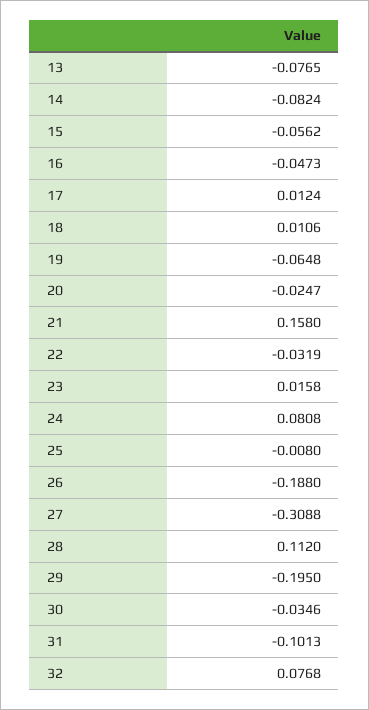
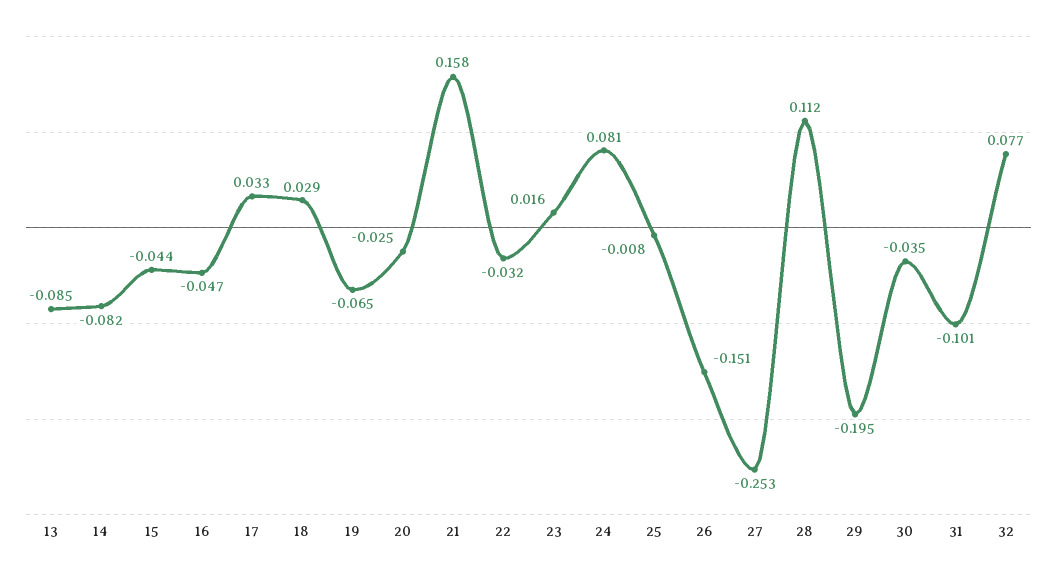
  {
-   "13": -0.0765,
+   "13": -0.085,
    "14": -0.0824,
-   "15": -0.0562,
+   "15": -0.044,
    "16": -0.0473,
-   "17": 0.0124,
+   "17": 0.033,
-   "18": 0.0106,
+   "18": 0.029,
    "19": -0.0648,
    "20": -0.0247,
    "21": 0.158,
    "22": -0.0319,
    "23": 0.0158,
    "24": 0.0808,
    "25": -0.008,
-   "26": -0.188,
+   "26": -0.151,
-   "27": -0.3088,
+   "27": -0.253,
    "28": 0.112,
    "29": -0.195,
    "30": -0.0346,
    "31": -0.1013,
    "32": 0.0768
  }

